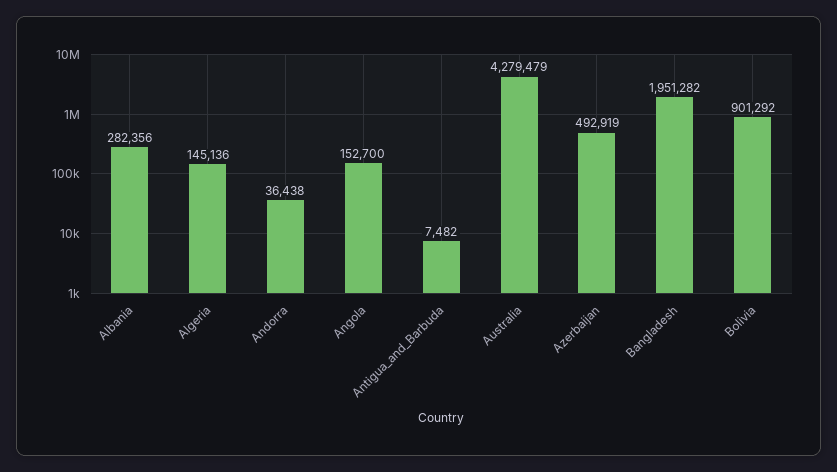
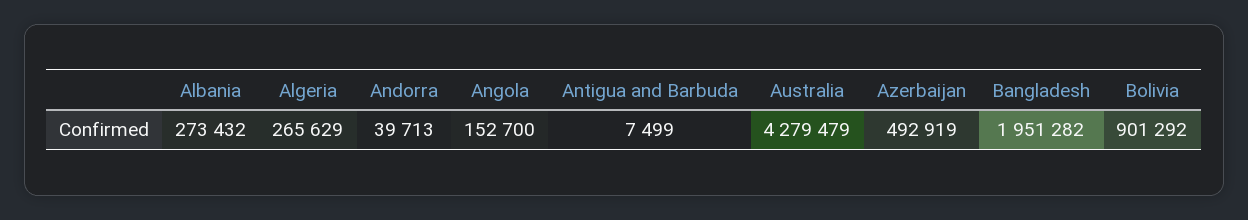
  {
-   "Albania": 282356,
+   "Albania": 273432,
-   "Algeria": 145136,
+   "Algeria": 265629,
-   "Andorra": 36438,
+   "Andorra": 39713,
    "Angola": 152700,
-   "Antigua_and_Barbuda": 7482,
+   "Antigua_and_Barbuda": 7499,
    "Australia": 4279479,
    "Azerbaijan": 492919,
    "Bangladesh": 1951282,
    "Bolivia": 901292
  }

